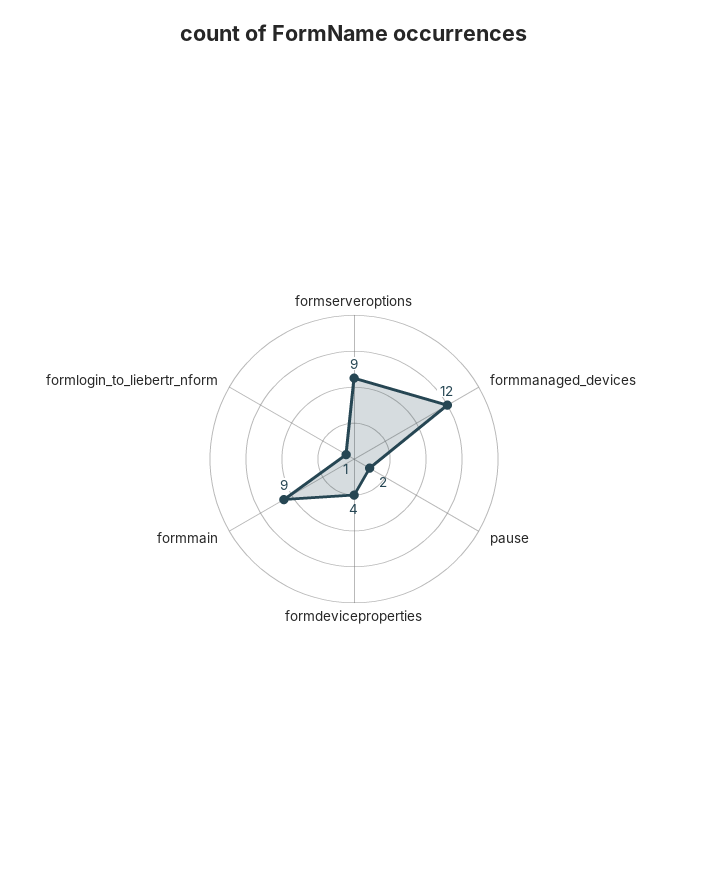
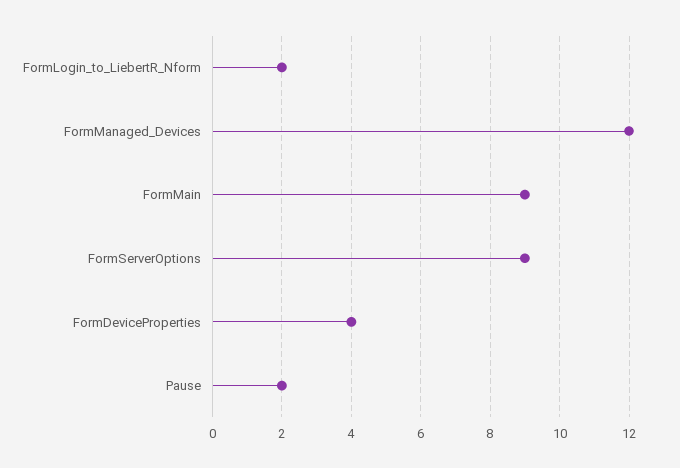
  {
    "formserveroptions": 9,
    "formmanaged_devices": 12,
    "pause": 2,
    "formdeviceproperties": 4,
    "formmain": 9,
-   "formlogin_to_liebertr_nform": 1
+   "formlogin_to_liebertr_nform": 2
  }

